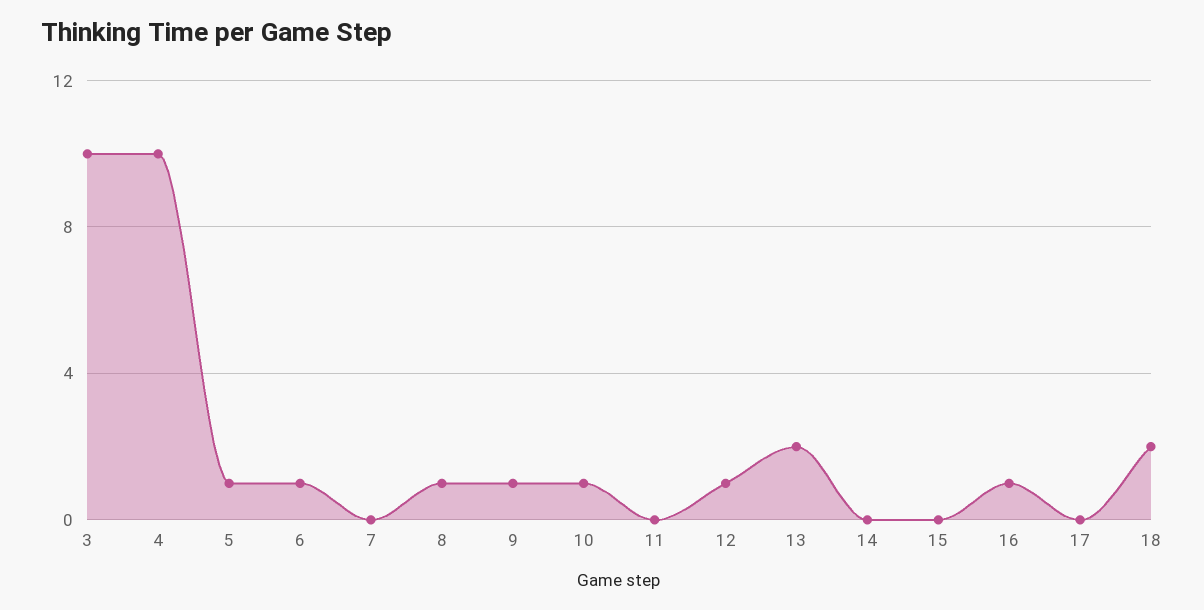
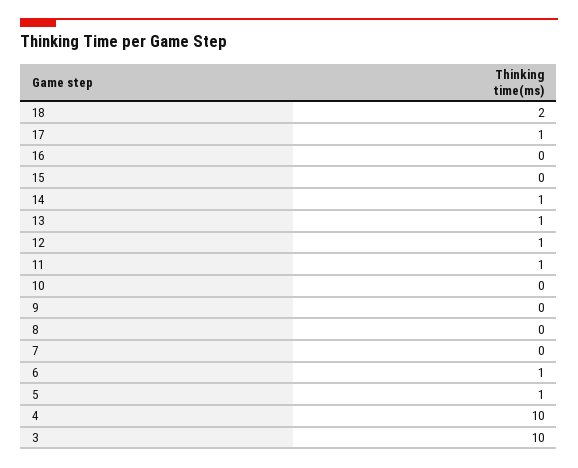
  {
    "3": 10,
    "4": 10,
    "5": 1,
    "6": 1,
    "7": 0,
-   "8": 1,
+   "8": 0,
-   "9": 1,
+   "9": 0,
-   "10": 1,
+   "10": 0,
-   "11": 0,
+   "11": 1,
    "12": 1,
-   "13": 2,
+   "13": 1,
-   "14": 0,
+   "14": 1,
    "15": 0,
-   "16": 1,
+   "16": 0,
-   "17": 0,
+   "17": 1,
    "18": 2
  }

